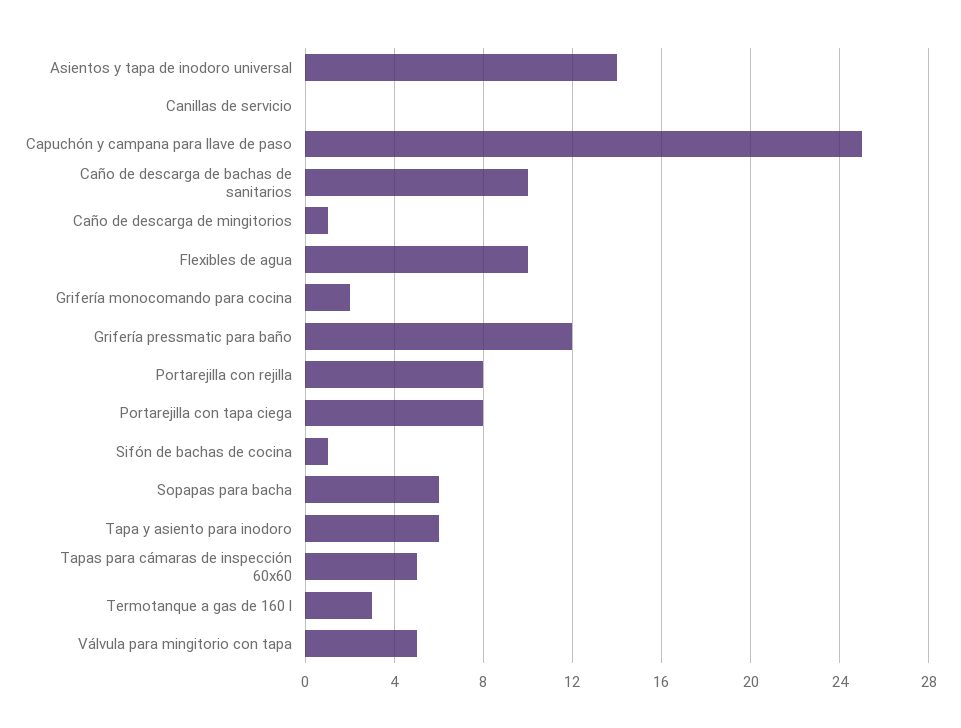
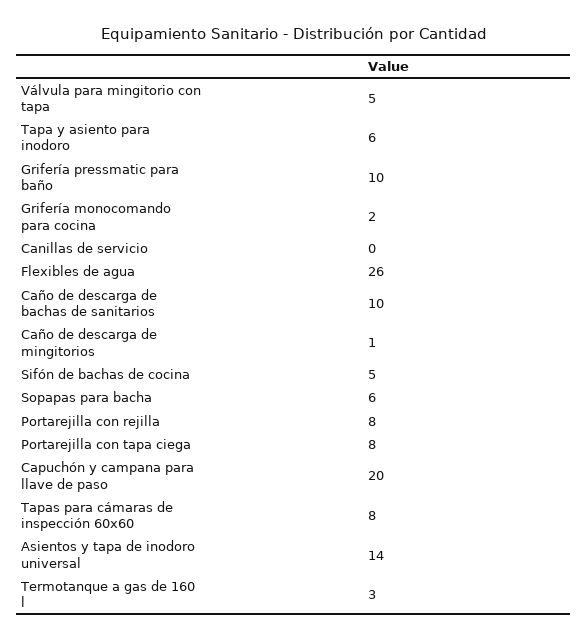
  {
    "Asientos y tapa de inodoro universal": 14,
    "Canillas de servicio": 0,
-   "Capuchón y campana para llave de paso": 25,
+   "Capuchón y campana para llave de paso": 20,
    "Caño de descarga de bachas de sanitarios": 10,
    "Caño de descarga de mingitorios": 1,
-   "Flexibles de agua": 10,
+   "Flexibles de agua": 26,
    "Grifería monocomando para cocina": 2,
-   "Grifería pressmatic para baño": 12,
+   "Grifería pressmatic para baño": 10,
    "Portarejilla con rejilla": 8,
    "Portarejilla con tapa ciega": 8,
-   "Sifón de bachas de cocina": 1,
+   "Sifón de bachas de cocina": 5,
    "Sopapas para bacha": 6,
    "Tapa y asiento para inodoro": 6,
-   "Tapas para cámaras de inspección 60x60": 5,
+   "Tapas para cámaras de inspección 60x60": 8,
    "Termotanque a gas de 160 l": 3,
    "Válvula para mingitorio con tapa": 5
  }

